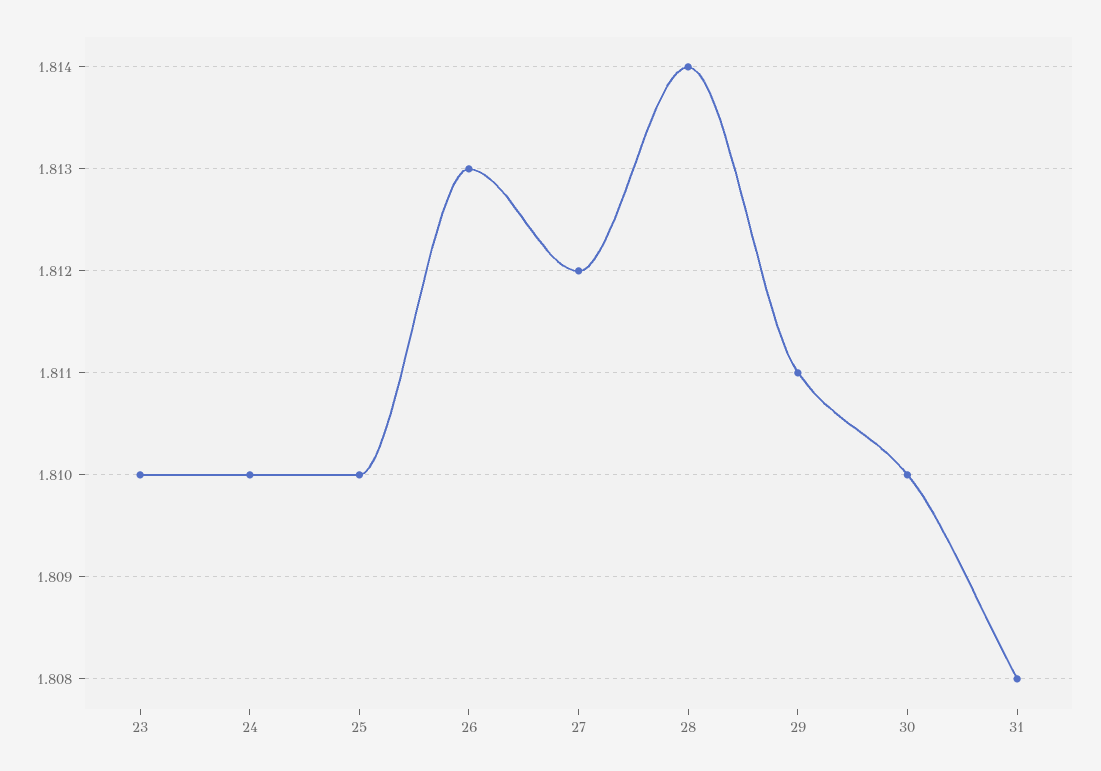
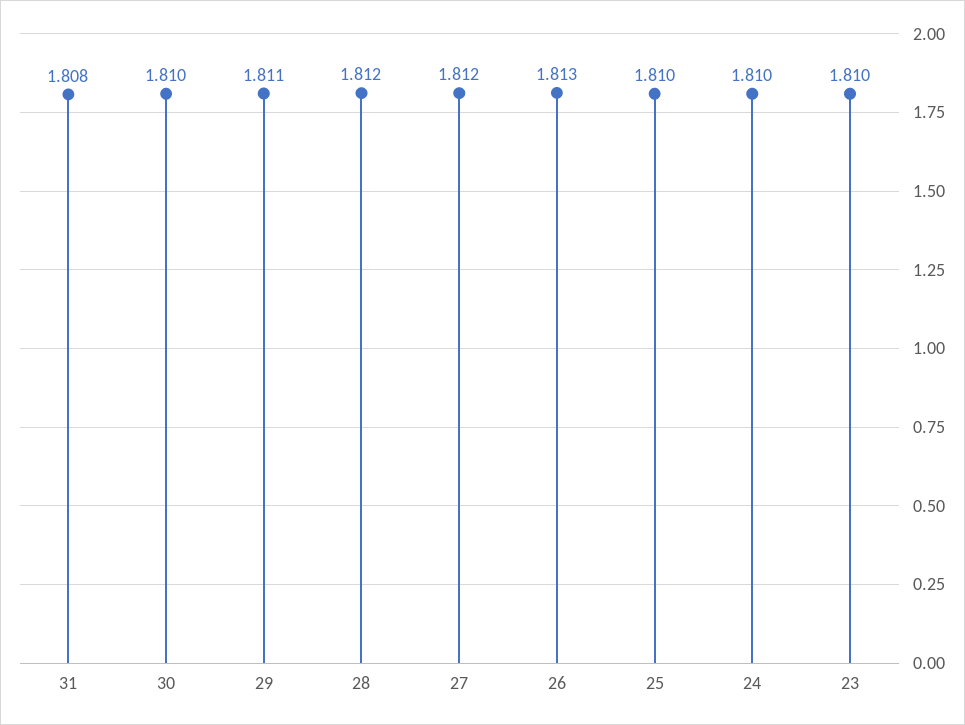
  {
    "23": 1.81,
    "24": 1.81,
    "25": 1.81,
    "26": 1.813,
    "27": 1.812,
-   "28": 1.814,
+   "28": 1.812,
    "29": 1.811,
    "30": 1.81,
    "31": 1.808
  }

